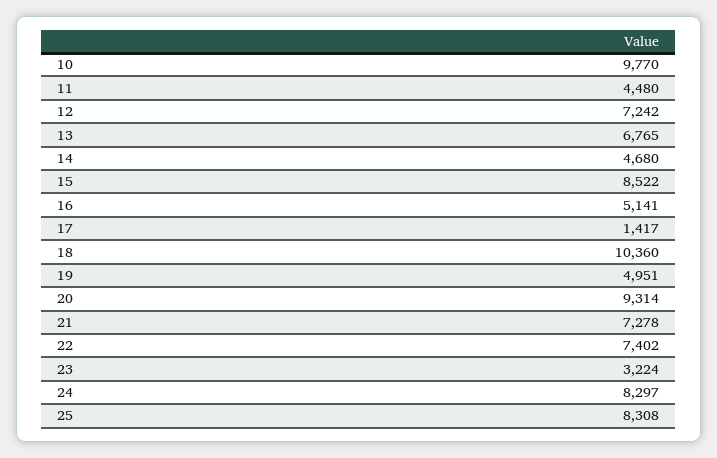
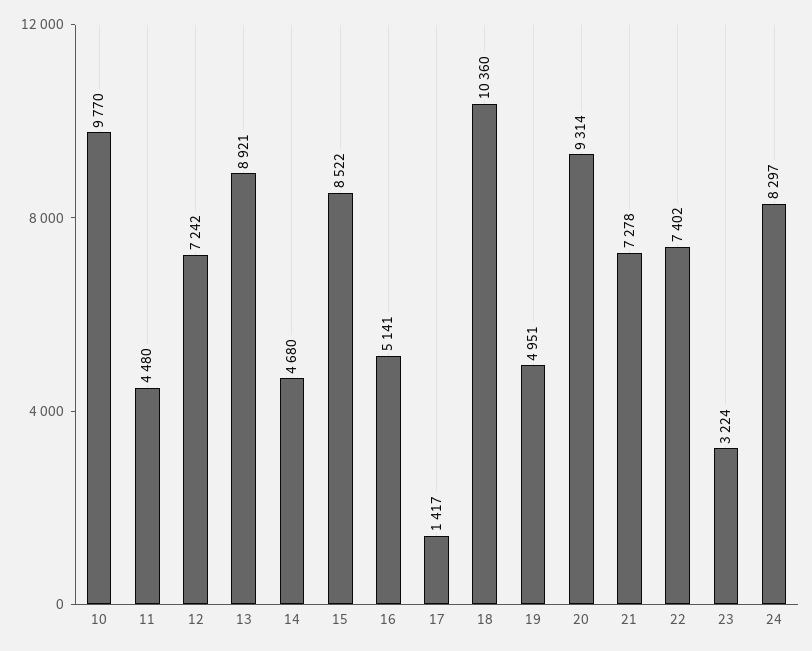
  {
    "10": 9770,
    "11": 4480,
    "12": 7242,
-   "13": 6765,
+   "13": 8921,
    "14": 4680,
    "15": 8522,
    "16": 5141,
    "17": 1417,
    "18": 10360,
    "19": 4951,
    "20": 9314,
    "21": 7278,
    "22": 7402,
    "23": 3224,
-   "24": 8297,
+   "24": 8297
-   "25": 8308
  }

